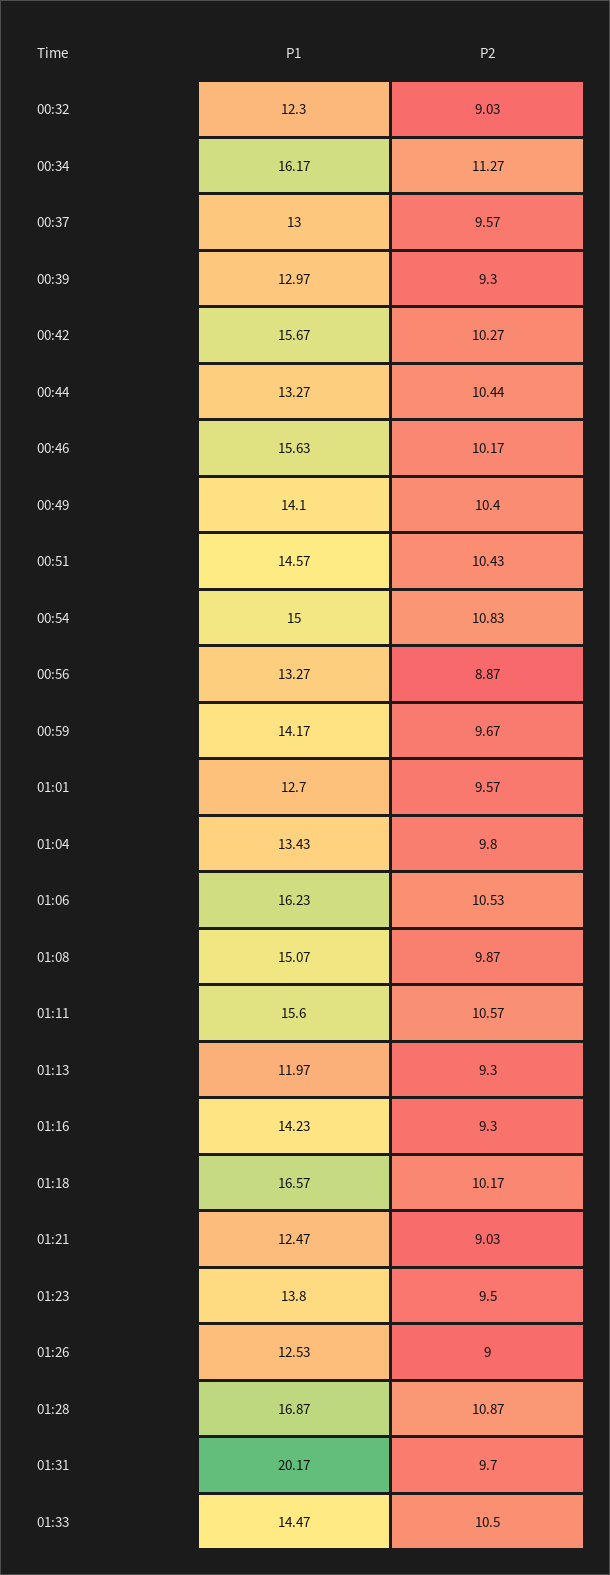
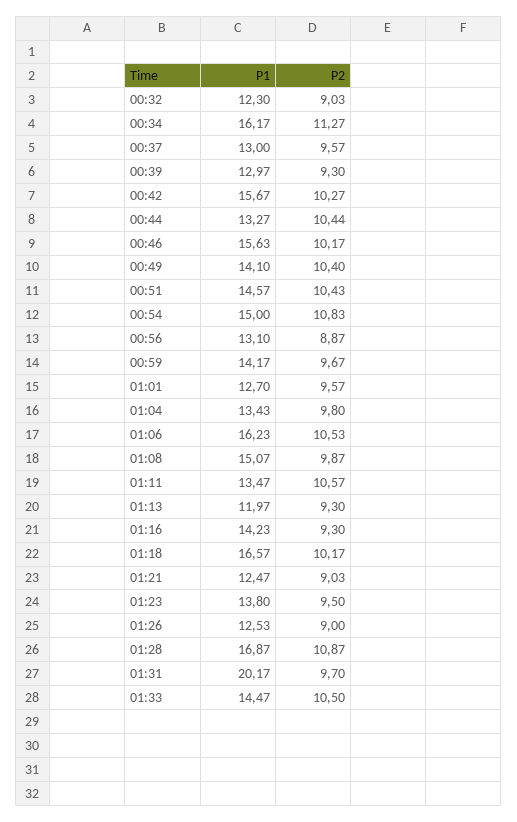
  {
    "P1": {
      "00:32": 12.3,
      "00:34": 16.17,
      "00:37": 13,
      "00:39": 12.97,
      "00:42": 15.67,
      "00:44": 13.27,
      "00:46": 15.63,
      "00:49": 14.1,
      "00:51": 14.57,
      "00:54": 15,
-     "00:56": 13.27,
+     "00:56": 13.1,
      "00:59": 14.17,
      "01:01": 12.7,
      "01:04": 13.43,
      "01:06": 16.23,
      "01:08": 15.07,
-     "01:11": 15.6,
+     "01:11": 13.47,
      "01:13": 11.97,
      "01:16": 14.23,
      "01:18": 16.57,
      "01:21": 12.47,
      "01:23": 13.8,
      "01:26": 12.53,
      "01:28": 16.87,
      "01:31": 20.17,
      "01:33": 14.47
    },
    "P2": {
      "00:32": 9.03,
      "00:34": 11.27,
      "00:37": 9.57,
      "00:39": 9.3,
      "00:42": 10.27,
      "00:44": 10.44,
      "00:46": 10.17,
      "00:49": 10.4,
      "00:51": 10.43,
      "00:54": 10.83,
      "00:56": 8.87,
      "00:59": 9.67,
      "01:01": 9.57,
      "01:04": 9.8,
      "01:06": 10.53,
      "01:08": 9.87,
      "01:11": 10.57,
      "01:13": 9.3,
      "01:16": 9.3,
      "01:18": 10.17,
      "01:21": 9.03,
      "01:23": 9.5,
      "01:26": 9,
      "01:28": 10.87,
      "01:31": 9.7,
      "01:33": 10.5
    }
  }

